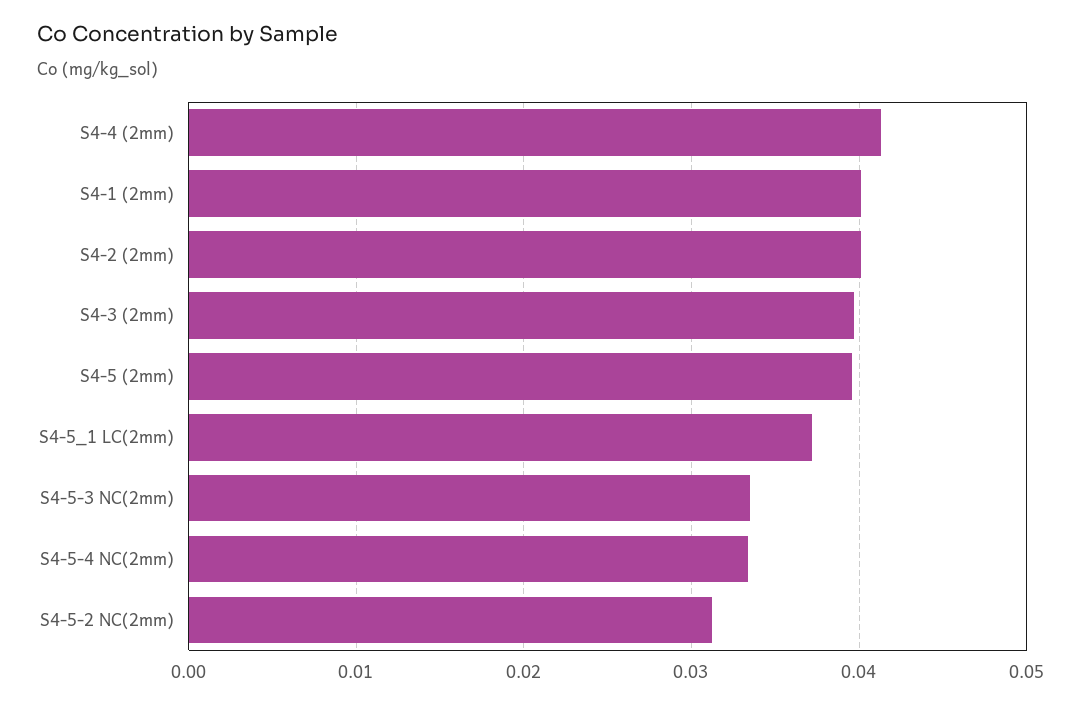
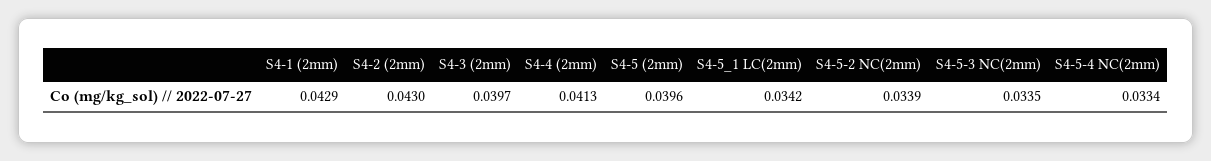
  {
    "S4-4 (2mm)": 0.0413,
-   "S4-1 (2mm)": 0.04,
+   "S4-1 (2mm)": 0.0429,
-   "S4-2 (2mm)": 0.04,
+   "S4-2 (2mm)": 0.043,
    "S4-3 (2mm)": 0.0397,
    "S4-5 (2mm)": 0.0396,
-   "S4-5_1 LC(2mm)": 0.037,
+   "S4-5_1 LC(2mm)": 0.0342,
    "S4-5-3 NC(2mm)": 0.0335,
    "S4-5-4 NC(2mm)": 0.0334,
-   "S4-5-2 NC(2mm)": 0.031
+   "S4-5-2 NC(2mm)": 0.0339
  }

